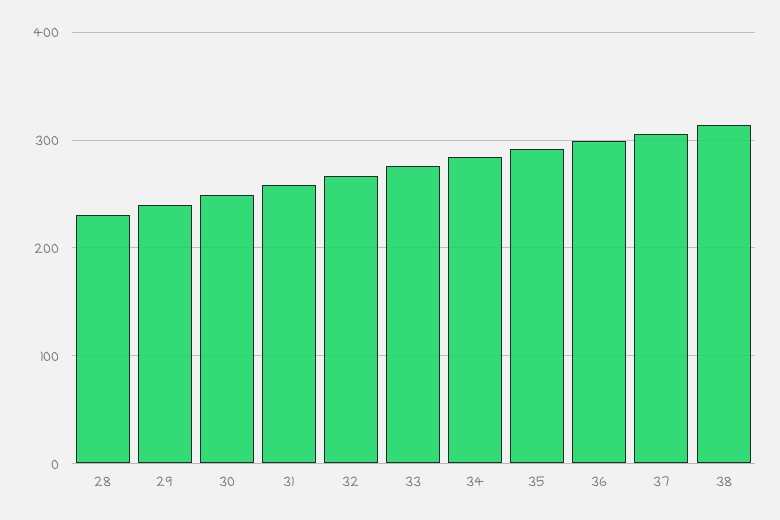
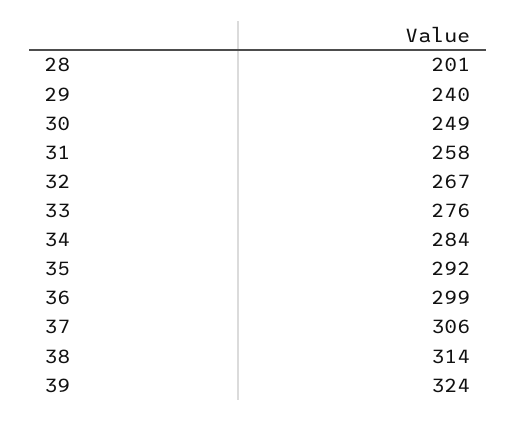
  {
-   "28": 230,
+   "28": 201,
    "29": 240,
    "30": 249,
    "31": 258,
    "32": 267,
    "33": 276,
    "34": 284,
    "35": 292,
    "36": 299,
    "37": 306,
-   "38": 314
+   "38": 314,
+   "39": 324
  }

